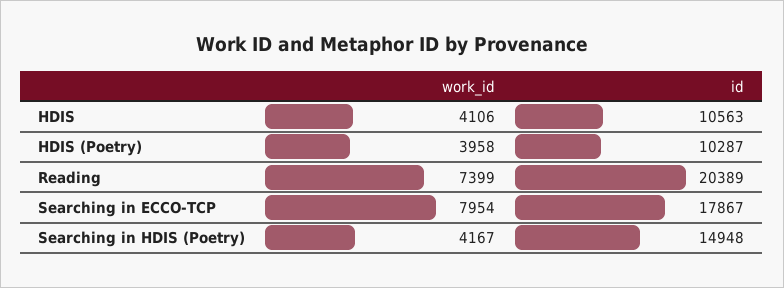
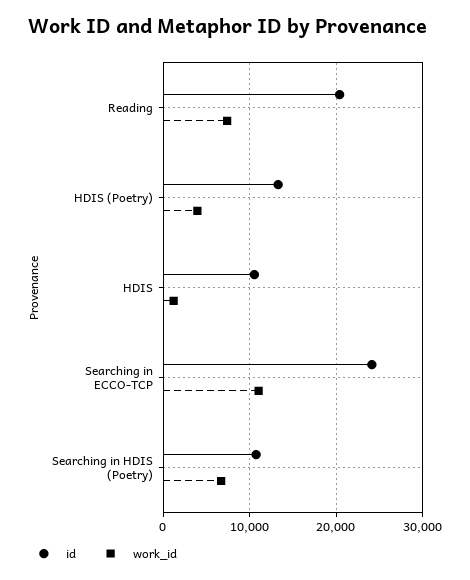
  {
    "work_id": {
-     "HDIS": 4106,
+     "HDIS": 1000,
      "HDIS (Poetry)": 3958,
      "Reading": 7399,
-     "Searching in ECCO-TCP": 7954,
+     "Searching in ECCO-TCP": 11000,
-     "Searching in HDIS (Poetry)": 4167
+     "Searching in HDIS (Poetry)": 7000
    },
    "id": {
      "HDIS": 10563,
-     "HDIS (Poetry)": 10287,
+     "HDIS (Poetry)": 13000,
      "Reading": 20389,
-     "Searching in ECCO-TCP": 17867,
+     "Searching in ECCO-TCP": 24000,
-     "Searching in HDIS (Poetry)": 14948
+     "Searching in HDIS (Poetry)": 11000
    }
  }

